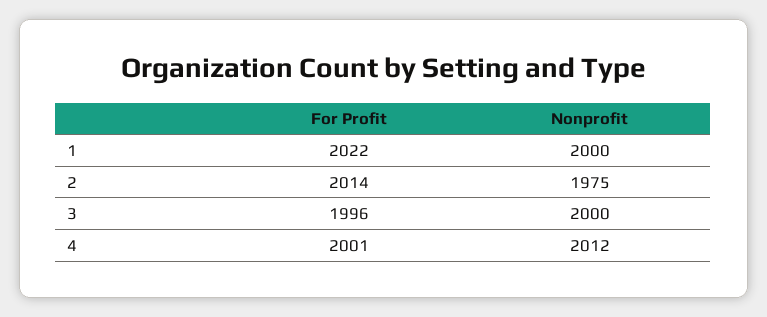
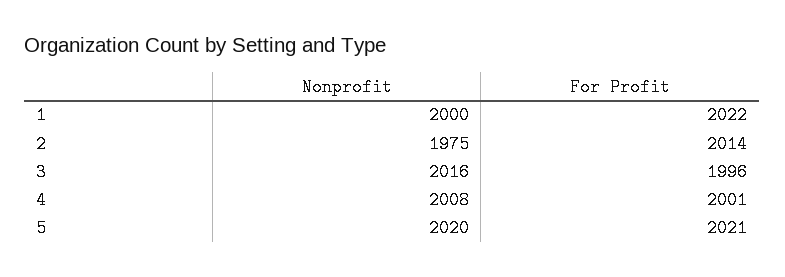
  {
    "For Profit": {
      "1": 2022,
      "2": 2014,
      "3": 1996,
-     "4": 2001
+     "4": 2001,
+     "5": 2021
    },
    "Nonprofit": {
      "1": 2000,
      "2": 1975,
-     "3": 2000,
+     "3": 2016,
-     "4": 2012
+     "4": 2008,
+     "5": 2020
    }
  }

